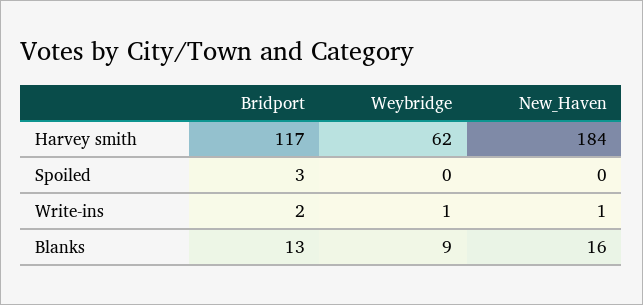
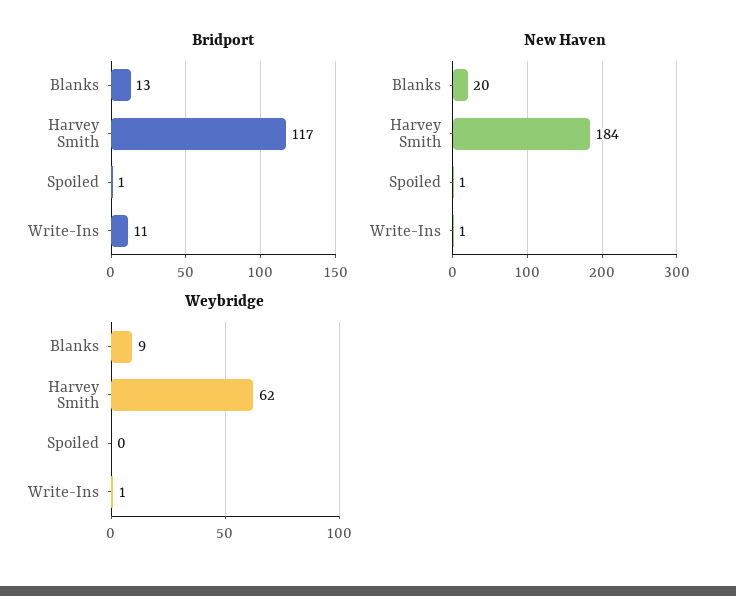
  {
    "Bridport": {
      "Harvey smith": 117,
-     "Spoiled": 3,
+     "Spoiled": 1,
-     "Write-ins": 2,
+     "Write-ins": 11,
      "Blanks": 13
    },
    "Weybridge": {
      "Harvey smith": 62,
      "Spoiled": 0,
      "Write-ins": 1,
      "Blanks": 9
    },
    "New_Haven": {
      "Harvey smith": 184,
-     "Spoiled": 0,
+     "Spoiled": 1,
      "Write-ins": 1,
-     "Blanks": 16
+     "Blanks": 20
    }
  }

